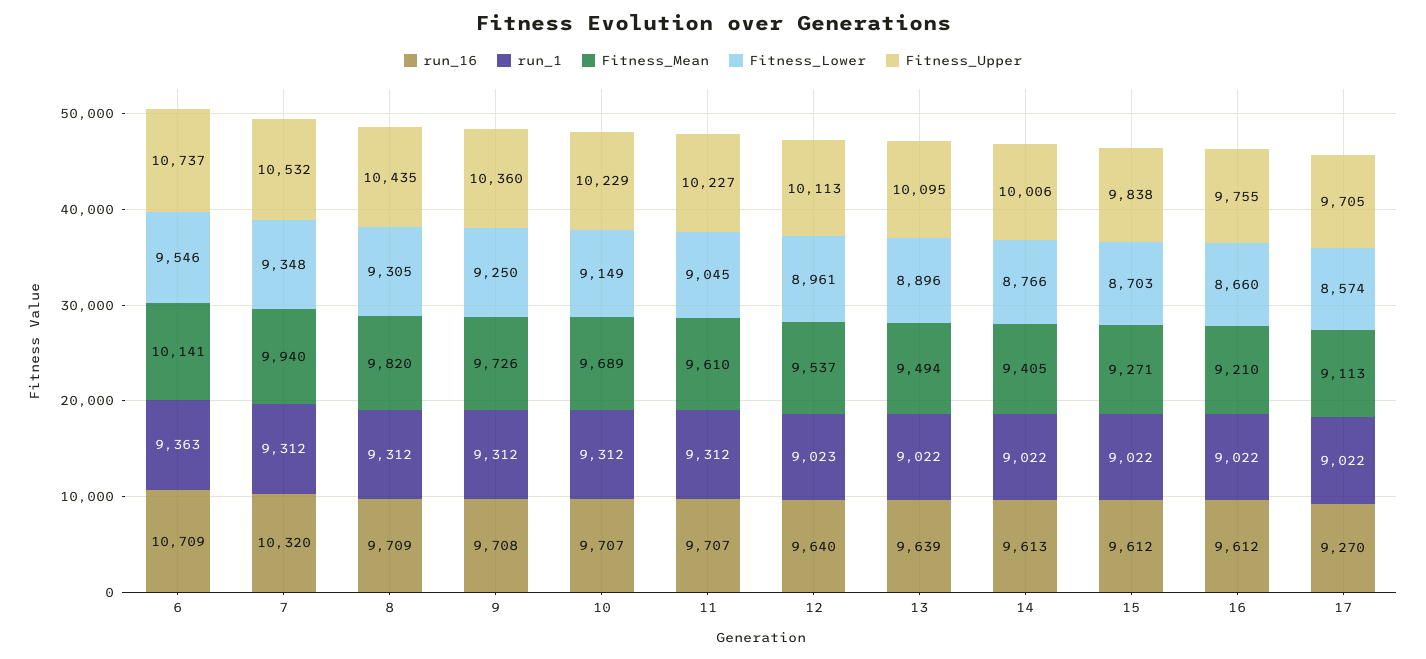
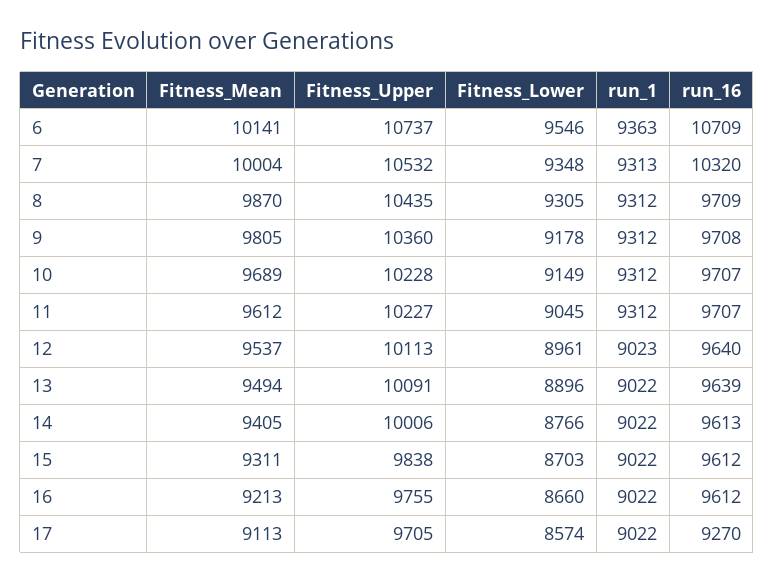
  {
    "run_16": {
      "6": 10709,
      "7": 10320,
      "8": 9709,
      "9": 9708,
      "10": 9707,
      "11": 9707,
      "12": 9640,
      "13": 9639,
      "14": 9613,
      "15": 9612,
      "16": 9612,
      "17": 9270
    },
    "run_1": {
      "6": 9363,
-     "7": 9312,
+     "7": 9313,
      "8": 9312,
      "9": 9312,
      "10": 9312,
      "11": 9312,
      "12": 9023,
      "13": 9022,
      "14": 9022,
      "15": 9022,
      "16": 9022,
      "17": 9022
    },
    "Fitness_Mean": {
      "6": 10141,
-     "7": 9940,
+     "7": 10004,
-     "8": 9820,
+     "8": 9870,
-     "9": 9726,
+     "9": 9805,
      "10": 9689,
-     "11": 9610,
+     "11": 9612,
      "12": 9537,
      "13": 9494,
      "14": 9405,
-     "15": 9271,
+     "15": 9311,
-     "16": 9210,
+     "16": 9213,
      "17": 9113
    },
    "Fitness_Lower": {
      "6": 9546,
      "7": 9348,
      "8": 9305,
-     "9": 9250,
+     "9": 9178,
      "10": 9149,
      "11": 9045,
      "12": 8961,
      "13": 8896,
      "14": 8766,
      "15": 8703,
      "16": 8660,
      "17": 8574
    },
    "Fitness_Upper": {
      "6": 10737,
      "7": 10532,
      "8": 10435,
      "9": 10360,
-     "10": 10229,
+     "10": 10228,
      "11": 10227,
      "12": 10113,
-     "13": 10095,
+     "13": 10091,
      "14": 10006,
      "15": 9838,
      "16": 9755,
      "17": 9705
    }
  }

